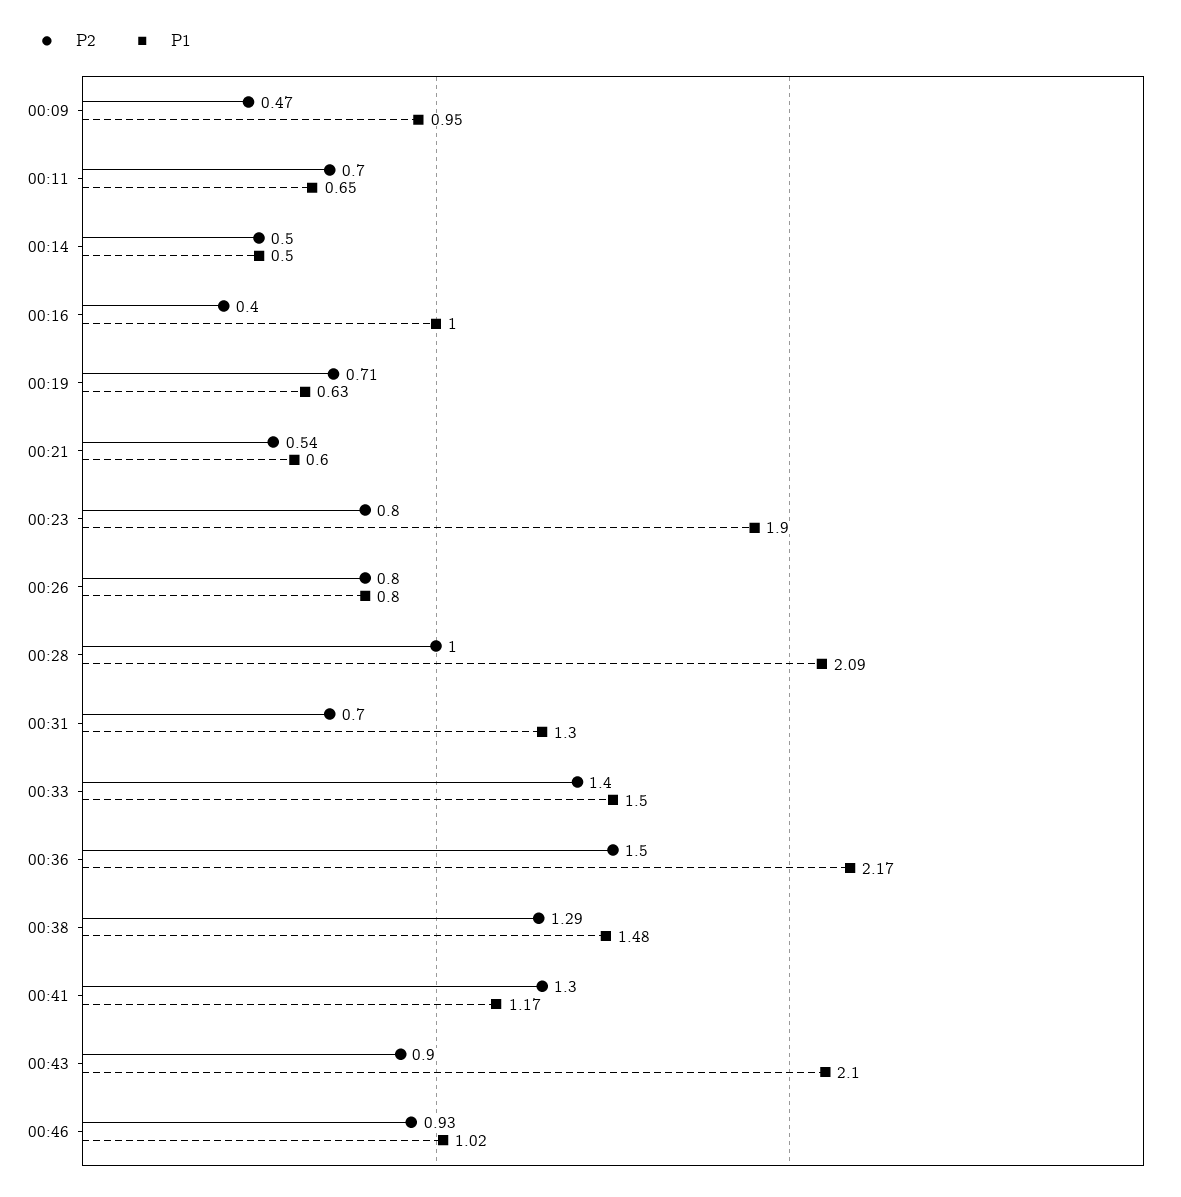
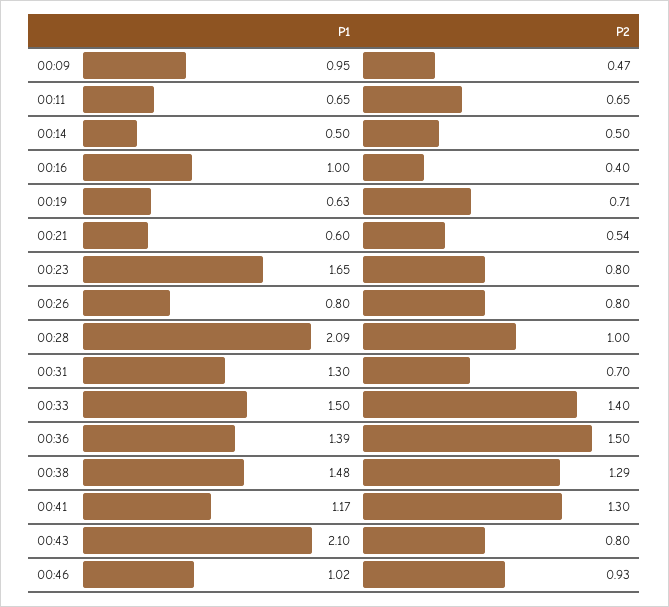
  {
    "P2": {
      "00:09": 0.47,
-     "00:11": 0.7,
+     "00:11": 0.65,
      "00:14": 0.5,
      "00:16": 0.4,
      "00:19": 0.71,
      "00:21": 0.54,
      "00:23": 0.8,
      "00:26": 0.8,
      "00:28": 1,
      "00:31": 0.7,
      "00:33": 1.4,
      "00:36": 1.5,
      "00:38": 1.29,
      "00:41": 1.3,
-     "00:43": 0.9,
+     "00:43": 0.8,
      "00:46": 0.93
    },
    "P1": {
      "00:09": 0.95,
      "00:11": 0.65,
      "00:14": 0.5,
      "00:16": 1,
      "00:19": 0.63,
      "00:21": 0.6,
-     "00:23": 1.9,
+     "00:23": 1.65,
      "00:26": 0.8,
      "00:28": 2.09,
      "00:31": 1.3,
      "00:33": 1.5,
-     "00:36": 2.17,
+     "00:36": 1.39,
      "00:38": 1.48,
      "00:41": 1.17,
      "00:43": 2.1,
      "00:46": 1.02
    }
  }

